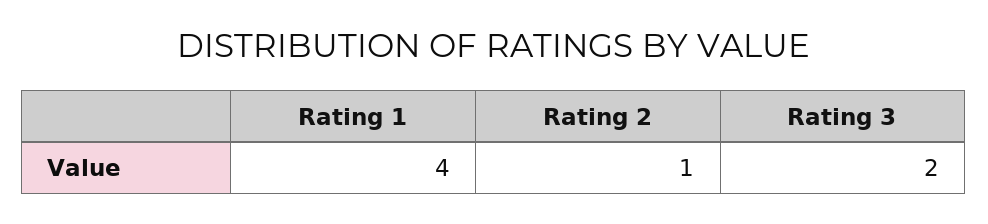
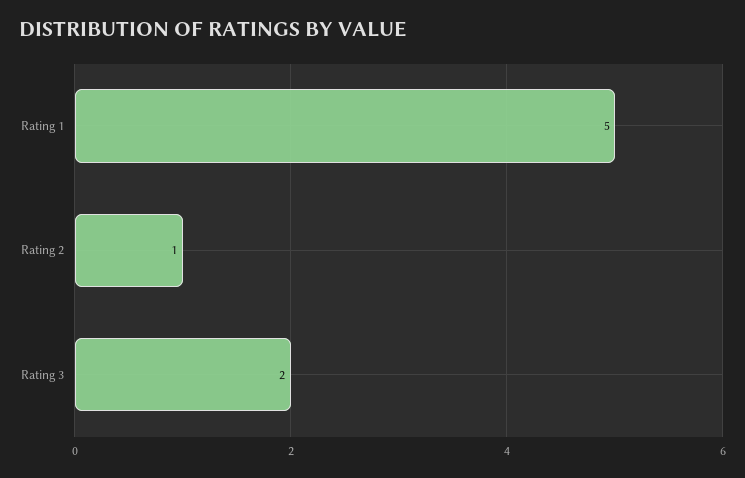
  {
-   "Rating 1": 4,
+   "Rating 1": 5,
    "Rating 2": 1,
    "Rating 3": 2
  }

